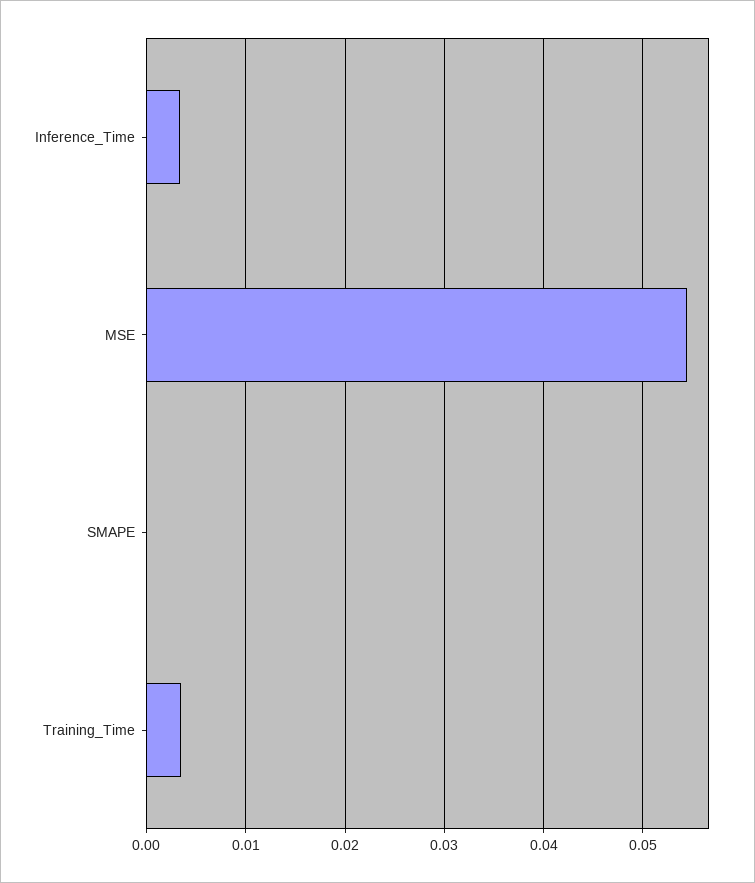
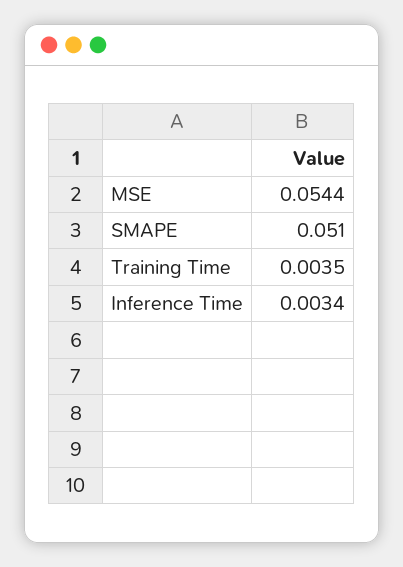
  {
    "Inference_Time": 0.0034,
    "MSE": 0.0544,
-   "SMAPE": 0,
+   "SMAPE": 0.051,
    "Training_Time": 0.0035
  }

